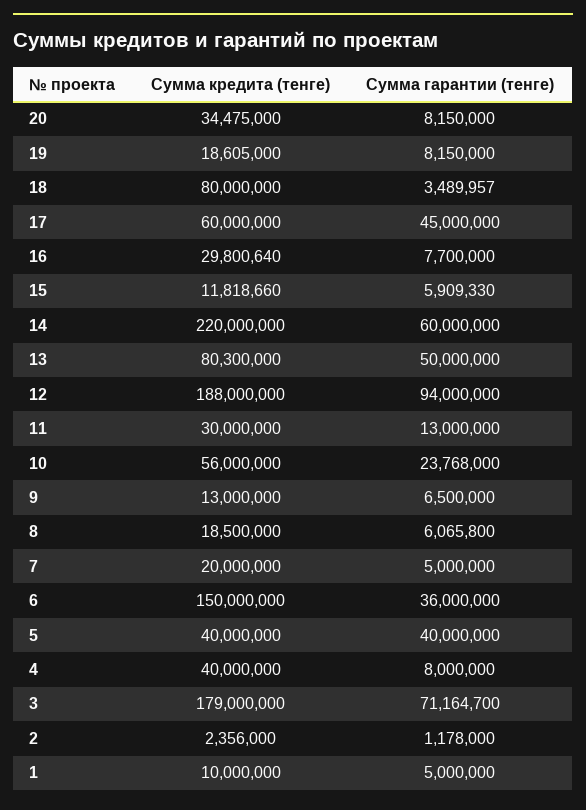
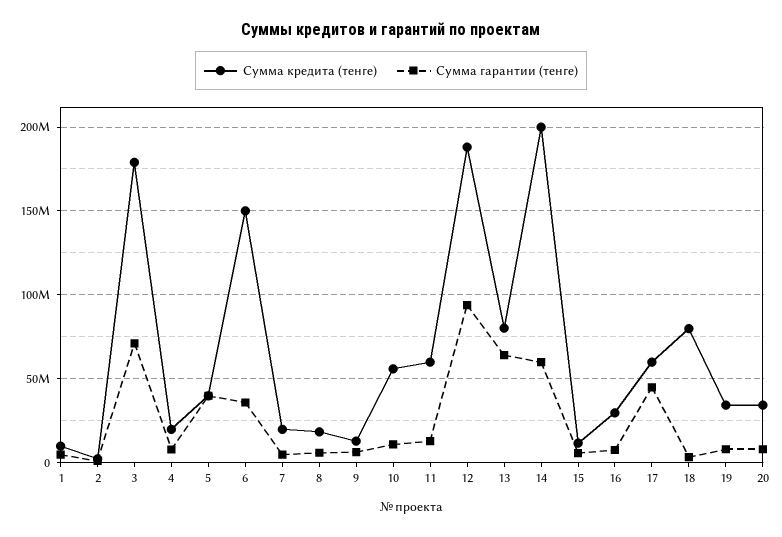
  {
    "Сумма кредита (тенге)": {
      "20": 34475000,
-     "19": 18605000,
+     "19": 35000000,
      "18": 80000000,
      "17": 60000000,
      "16": 29800640,
      "15": 11818660,
-     "14": 220000000,
+     "14": 200000000,
      "13": 80300000,
      "12": 188000000,
-     "11": 30000000,
+     "11": 60000000,
      "10": 56000000,
      "9": 13000000,
      "8": 18500000,
      "7": 20000000,
      "6": 150000000,
      "5": 40000000,
-     "4": 40000000,
+     "4": 20000000,
      "3": 179000000,
      "2": 2356000,
      "1": 10000000
    },
    "Сумма гарантии (тенге)": {
      "20": 8150000,
      "19": 8150000,
      "18": 3489957,
      "17": 45000000,
      "16": 7700000,
      "15": 5909330,
      "14": 60000000,
-     "13": 50000000,
+     "13": 65000000,
      "12": 94000000,
      "11": 13000000,
-     "10": 23768000,
+     "10": 10000000,
      "9": 6500000,
      "8": 6065800,
      "7": 5000000,
      "6": 36000000,
      "5": 40000000,
      "4": 8000000,
      "3": 71164700,
      "2": 1178000,
      "1": 5000000
    }
  }

